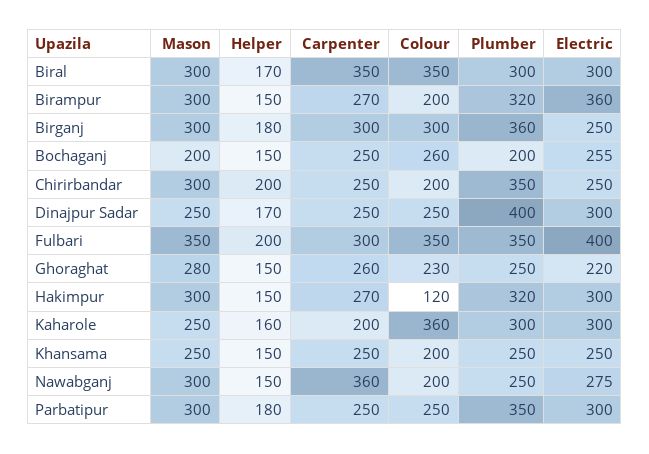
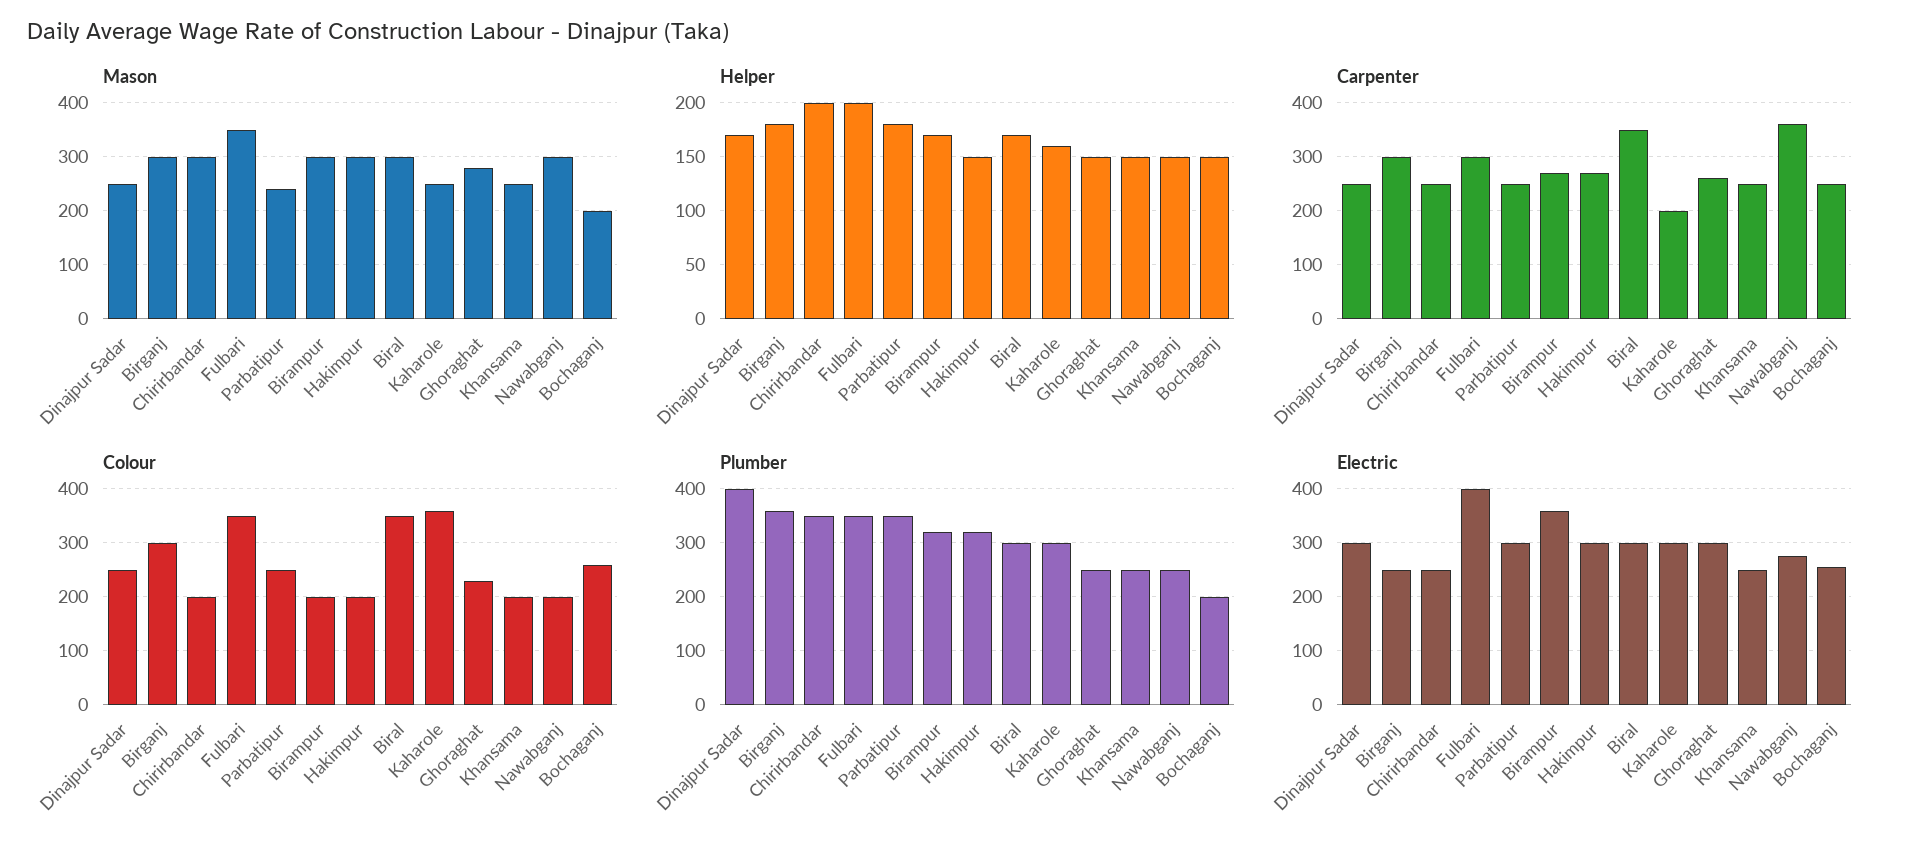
  {
    "Mason": {
      "Biral": 300,
      "Birampur": 300,
      "Birganj": 300,
      "Bochaganj": 200,
      "Chirirbandar": 300,
      "Dinajpur Sadar": 250,
      "Fulbari": 350,
      "Ghoraghat": 280,
      "Hakimpur": 300,
      "Kaharole": 250,
      "Khansama": 250,
      "Nawabganj": 300,
-     "Parbatipur": 300
+     "Parbatipur": 240
    },
    "Helper": {
      "Biral": 170,
-     "Birampur": 150,
+     "Birampur": 170,
      "Birganj": 180,
      "Bochaganj": 150,
      "Chirirbandar": 200,
      "Dinajpur Sadar": 170,
      "Fulbari": 200,
      "Ghoraghat": 150,
      "Hakimpur": 150,
      "Kaharole": 160,
      "Khansama": 150,
      "Nawabganj": 150,
      "Parbatipur": 180
    },
    "Carpenter": {
      "Biral": 350,
      "Birampur": 270,
      "Birganj": 300,
      "Bochaganj": 250,
      "Chirirbandar": 250,
      "Dinajpur Sadar": 250,
      "Fulbari": 300,
      "Ghoraghat": 260,
      "Hakimpur": 270,
      "Kaharole": 200,
      "Khansama": 250,
      "Nawabganj": 360,
      "Parbatipur": 250
    },
    "Colour": {
      "Biral": 350,
      "Birampur": 200,
      "Birganj": 300,
      "Bochaganj": 260,
      "Chirirbandar": 200,
      "Dinajpur Sadar": 250,
      "Fulbari": 350,
      "Ghoraghat": 230,
-     "Hakimpur": 120,
+     "Hakimpur": 200,
      "Kaharole": 360,
      "Khansama": 200,
      "Nawabganj": 200,
      "Parbatipur": 250
    },
    "Plumber": {
      "Biral": 300,
      "Birampur": 320,
      "Birganj": 360,
      "Bochaganj": 200,
      "Chirirbandar": 350,
      "Dinajpur Sadar": 400,
      "Fulbari": 350,
      "Ghoraghat": 250,
      "Hakimpur": 320,
      "Kaharole": 300,
      "Khansama": 250,
      "Nawabganj": 250,
      "Parbatipur": 350
    },
    "Electric": {
      "Biral": 300,
      "Birampur": 360,
      "Birganj": 250,
      "Bochaganj": 255,
      "Chirirbandar": 250,
      "Dinajpur Sadar": 300,
      "Fulbari": 400,
-     "Ghoraghat": 220,
+     "Ghoraghat": 300,
      "Hakimpur": 300,
      "Kaharole": 300,
      "Khansama": 250,
      "Nawabganj": 275,
      "Parbatipur": 300
    }
  }

